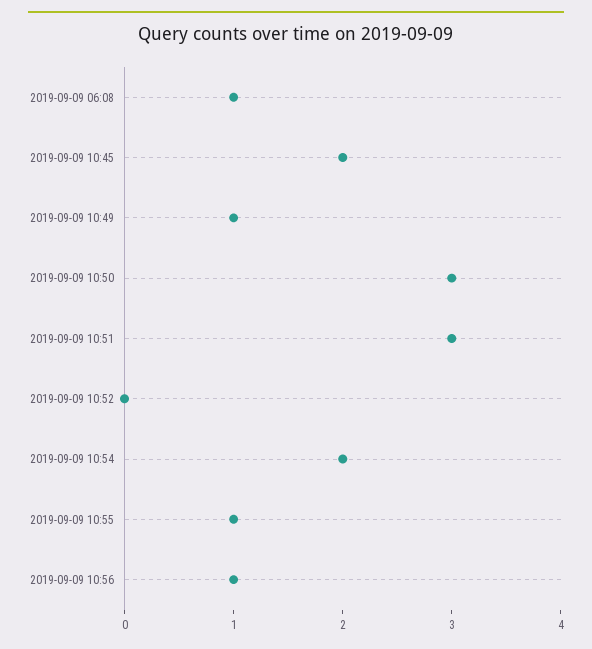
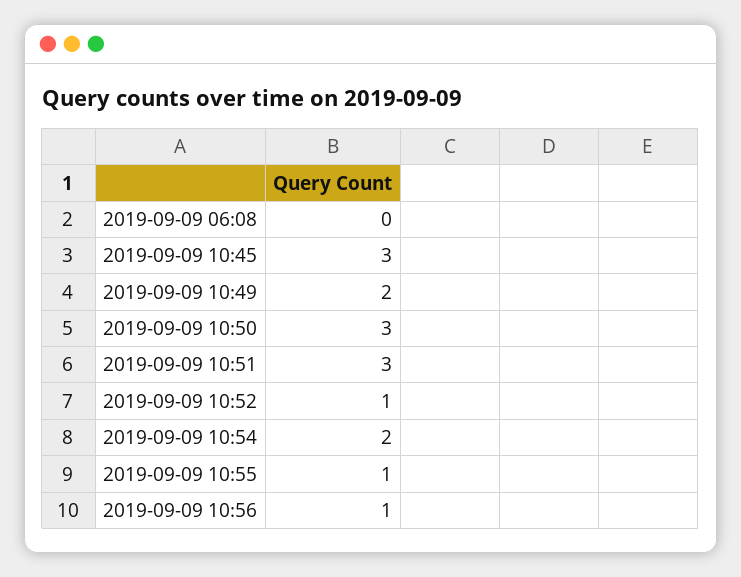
  {
-   "2019-09-09 06:08": 1,
+   "2019-09-09 06:08": 0,
-   "2019-09-09 10:45": 2,
+   "2019-09-09 10:45": 3,
-   "2019-09-09 10:49": 1,
+   "2019-09-09 10:49": 2,
    "2019-09-09 10:50": 3,
    "2019-09-09 10:51": 3,
-   "2019-09-09 10:52": 0,
+   "2019-09-09 10:52": 1,
    "2019-09-09 10:54": 2,
    "2019-09-09 10:55": 1,
    "2019-09-09 10:56": 1
  }

